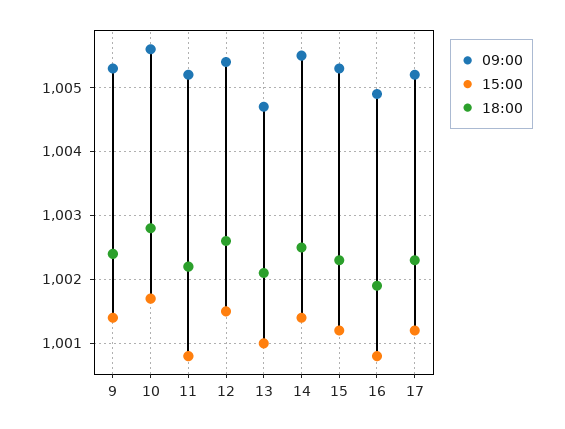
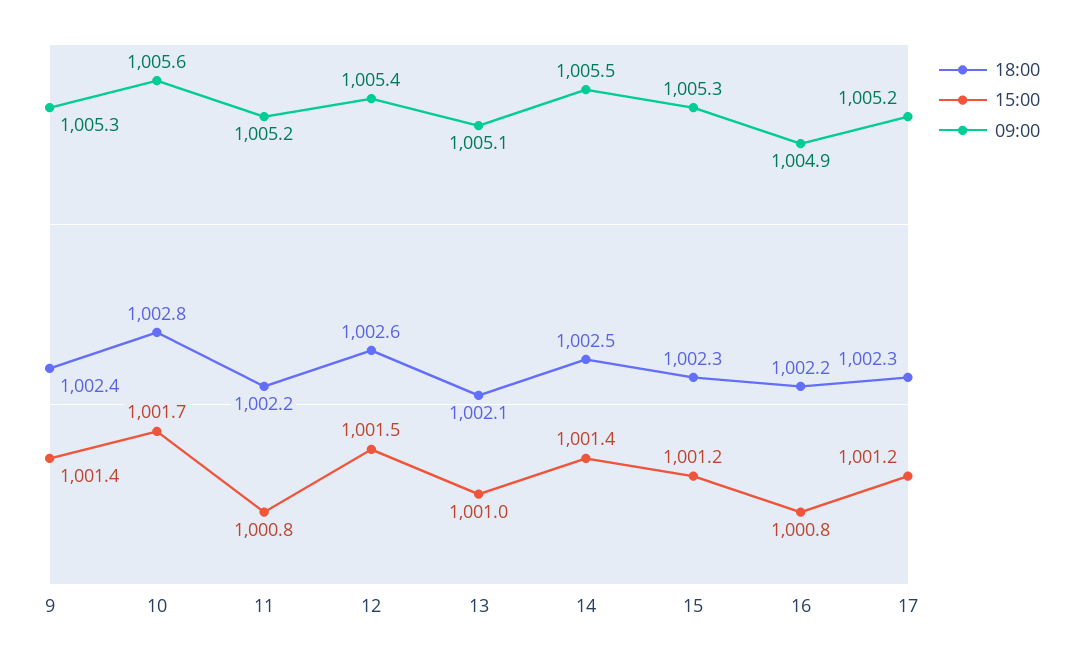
  {
    "09:00": {
      "9": 1005.3,
      "10": 1005.6,
      "11": 1005.2,
      "12": 1005.4,
-     "13": 1004.7,
+     "13": 1005.1,
      "14": 1005.5,
      "15": 1005.3,
      "16": 1004.9,
      "17": 1005.2
    },
    "15:00": {
      "9": 1001.4,
      "10": 1001.7,
      "11": 1000.8,
      "12": 1001.5,
      "13": 1001,
      "14": 1001.4,
      "15": 1001.2,
      "16": 1000.8,
      "17": 1001.2
    },
    "18:00": {
      "9": 1002.4,
      "10": 1002.8,
      "11": 1002.2,
      "12": 1002.6,
      "13": 1002.1,
      "14": 1002.5,
      "15": 1002.3,
-     "16": 1001.9,
+     "16": 1002.2,
      "17": 1002.3
    }
  }

